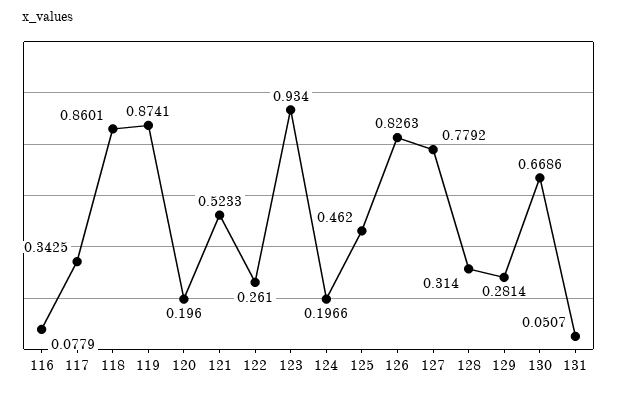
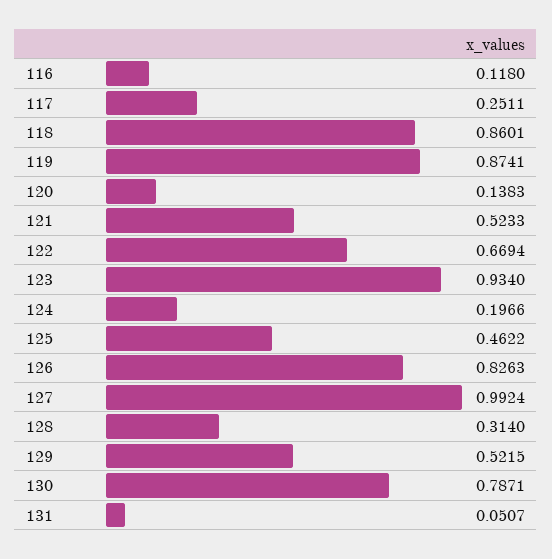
  {
-   "116": 0.0779,
+   "116": 0.118,
-   "117": 0.3425,
+   "117": 0.2511,
    "118": 0.8601,
    "119": 0.8741,
-   "120": 0.196,
+   "120": 0.1383,
    "121": 0.5233,
-   "122": 0.261,
+   "122": 0.6694,
    "123": 0.934,
    "124": 0.1966,
-   "125": 0.462,
+   "125": 0.4622,
    "126": 0.8263,
-   "127": 0.7792,
+   "127": 0.9924,
    "128": 0.314,
-   "129": 0.2814,
+   "129": 0.5215,
-   "130": 0.6686,
+   "130": 0.7871,
    "131": 0.0507
  }

